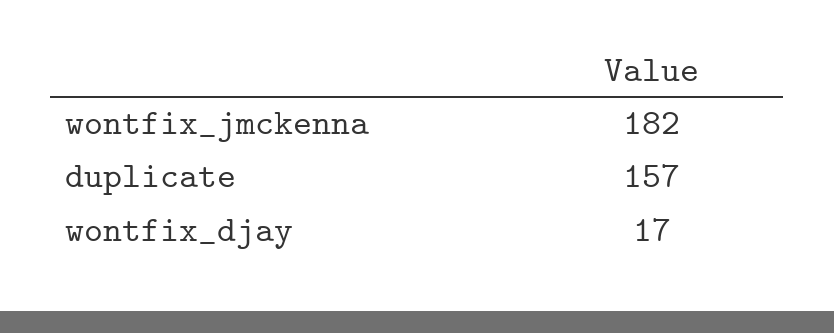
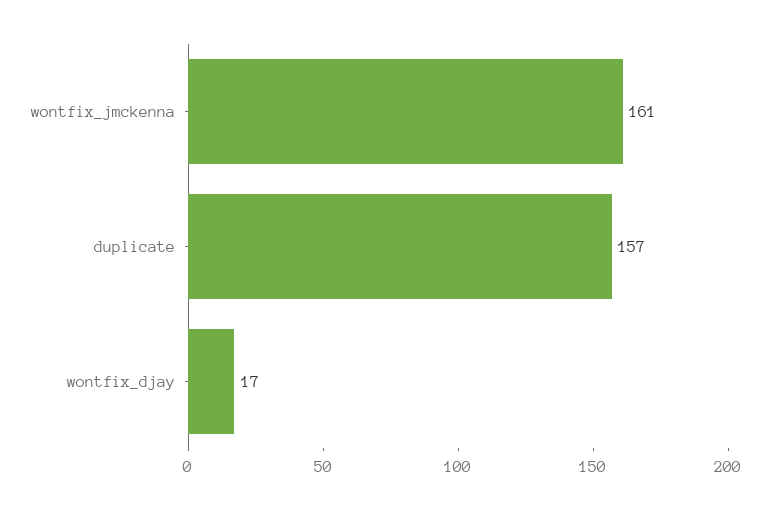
  {
-   "wontfix_jmckenna": 182,
+   "wontfix_jmckenna": 161,
    "duplicate": 157,
    "wontfix_djay": 17
  }

